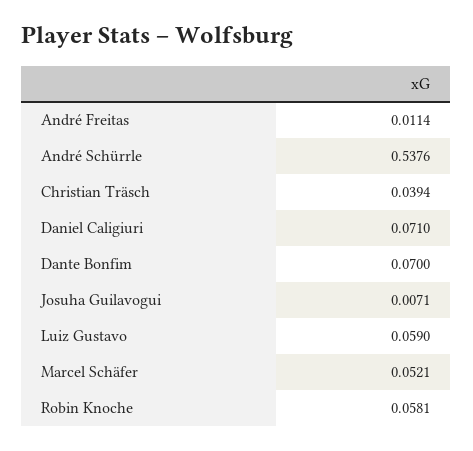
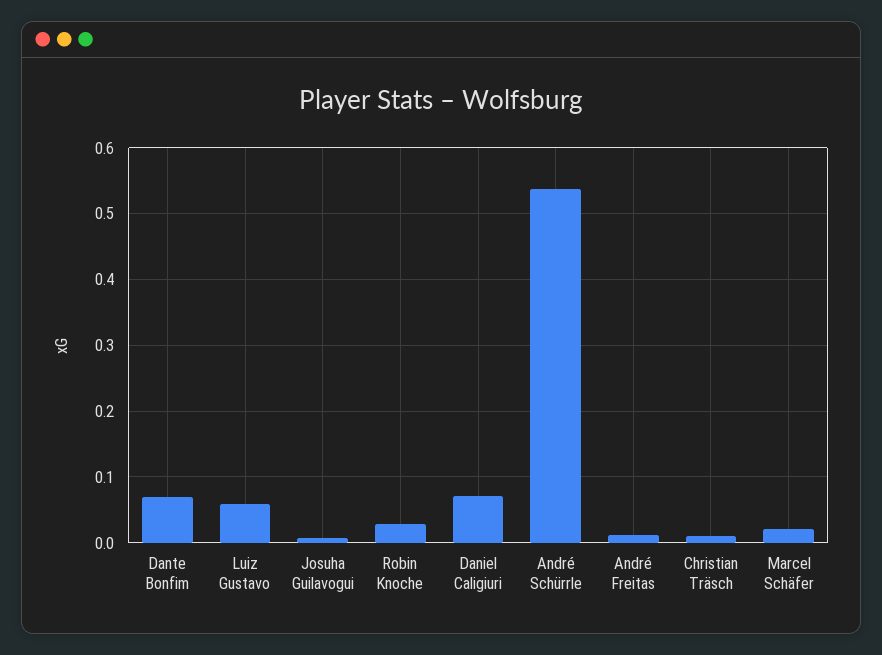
  {
    "André Freitas": 0.0114,
    "André Schürrle": 0.5376,
-   "Christian Träsch": 0.0394,
+   "Christian Träsch": 0.01,
    "Daniel Caligiuri": 0.071,
    "Dante Bonfim": 0.07,
    "Josuha Guilavogui": 0.0071,
    "Luiz Gustavo": 0.059,
-   "Marcel Schäfer": 0.0521,
+   "Marcel Schäfer": 0.02,
-   "Robin Knoche": 0.0581
+   "Robin Knoche": 0.03
  }

